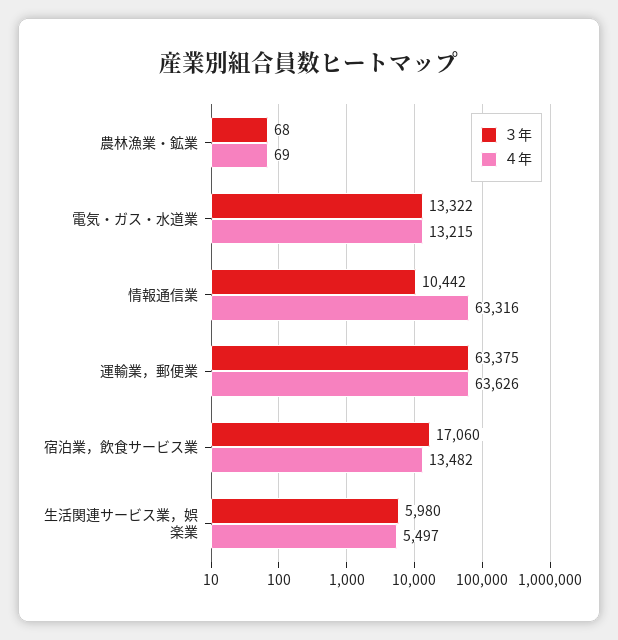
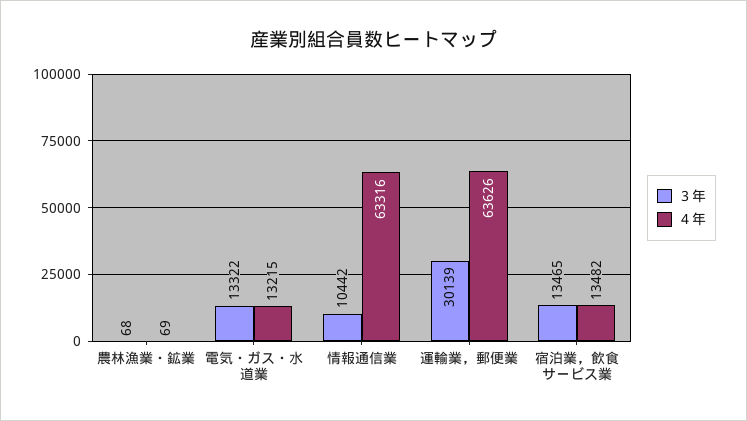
  {
    "３年": {
      "農林漁業・鉱業": 68,
      "電気・ガス・水道業": 13322,
      "情報通信業": 10442,
-     "運輸業，郵便業": 63375,
+     "運輸業，郵便業": 30139,
-     "宿泊業，飲食サービス業": 17060,
+     "宿泊業，飲食サービス業": 13465
-     "生活関連サービス業，娯楽業": 5980
    },
    "４年": {
      "農林漁業・鉱業": 69,
      "電気・ガス・水道業": 13215,
      "情報通信業": 63316,
      "運輸業，郵便業": 63626,
-     "宿泊業，飲食サービス業": 13482,
+     "宿泊業，飲食サービス業": 13482
-     "生活関連サービス業，娯楽業": 5497
    }
  }

